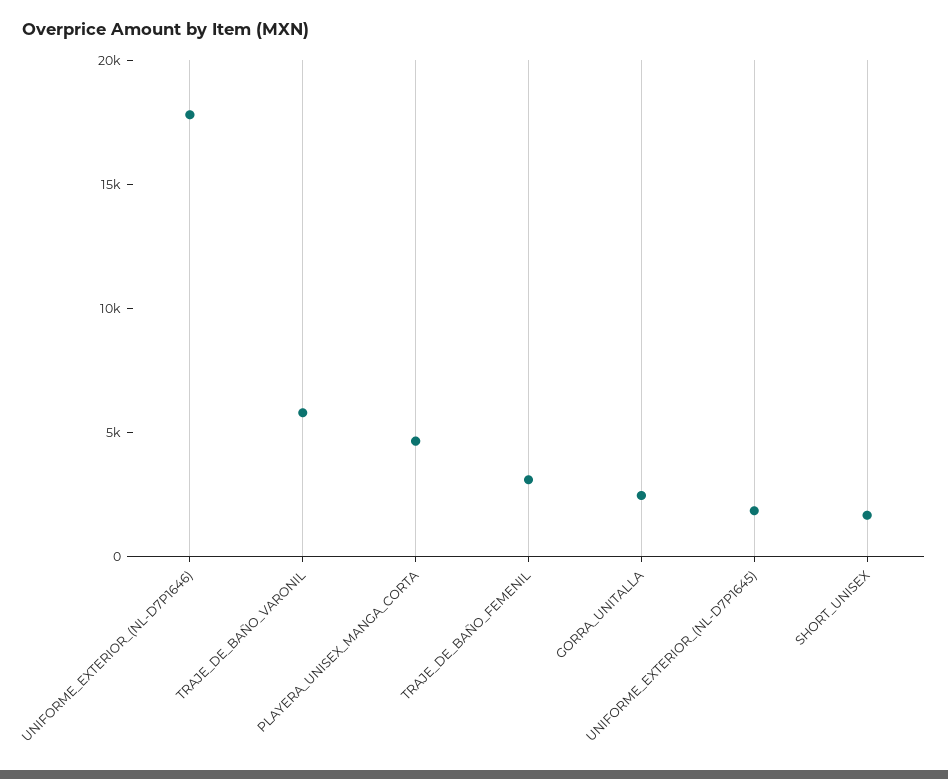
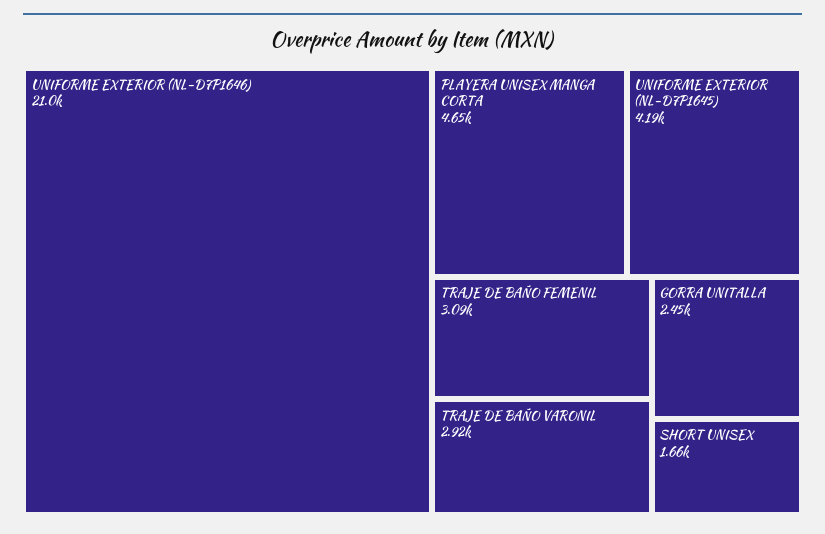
  {
-   "UNIFORME_EXTERIOR_(NL-D7P1646)": 18000,
+   "UNIFORME_EXTERIOR_(NL-D7P1646)": 21000,
-   "TRAJE_DE_BAÑO_VARONIL": 6000,
+   "TRAJE_DE_BAÑO_VARONIL": 2920,
    "PLAYERA_UNISEX_MANGA_CORTA": 4650,
    "TRAJE_DE_BAÑO_FEMENIL": 3090,
    "GORRA_UNITALLA": 2450,
-   "UNIFORME_EXTERIOR_(NL-D7P1645)": 2000,
+   "UNIFORME_EXTERIOR_(NL-D7P1645)": 4190,
    "SHORT_UNISEX": 1660
  }

